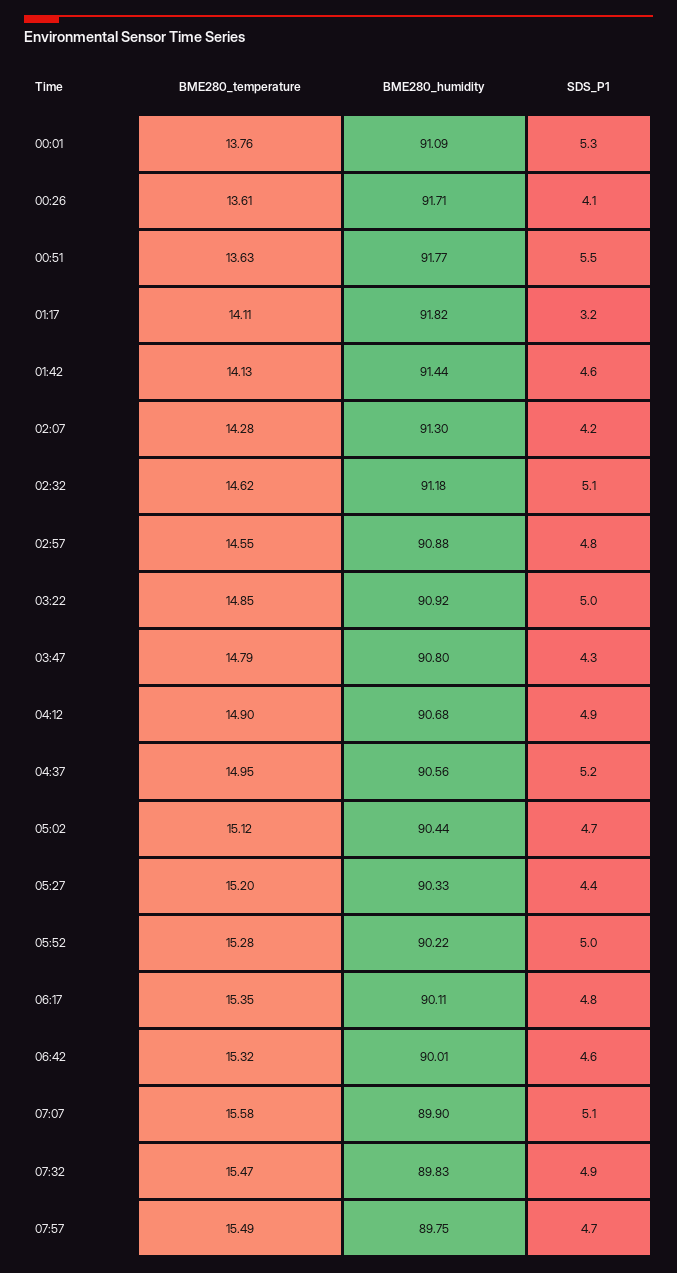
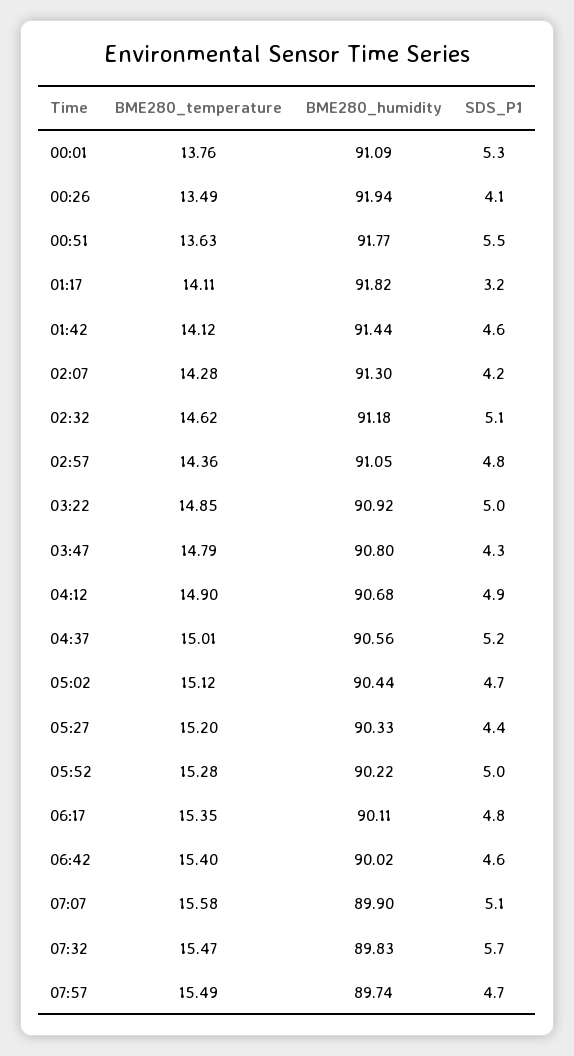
  {
    "BME280_temperature": {
      "00:01": 13.76,
-     "00:26": 13.61,
+     "00:26": 13.49,
      "00:51": 13.63,
      "01:17": 14.11,
-     "01:42": 14.13,
+     "01:42": 14.12,
      "02:07": 14.28,
      "02:32": 14.62,
-     "02:57": 14.55,
+     "02:57": 14.36,
      "03:22": 14.85,
      "03:47": 14.79,
      "04:12": 14.9,
-     "04:37": 14.95,
+     "04:37": 15.01,
      "05:02": 15.12,
      "05:27": 15.2,
      "05:52": 15.28,
      "06:17": 15.35,
-     "06:42": 15.32,
+     "06:42": 15.4,
      "07:07": 15.58,
      "07:32": 15.47,
      "07:57": 15.49
    },
    "BME280_humidity": {
      "00:01": 91.09,
-     "00:26": 91.71,
+     "00:26": 91.94,
      "00:51": 91.77,
      "01:17": 91.82,
      "01:42": 91.44,
      "02:07": 91.3,
      "02:32": 91.18,
-     "02:57": 90.88,
+     "02:57": 91.05,
      "03:22": 90.92,
      "03:47": 90.8,
      "04:12": 90.68,
      "04:37": 90.56,
      "05:02": 90.44,
      "05:27": 90.33,
      "05:52": 90.22,
      "06:17": 90.11,
-     "06:42": 90.01,
+     "06:42": 90.02,
      "07:07": 89.9,
      "07:32": 89.83,
-     "07:57": 89.75
+     "07:57": 89.74
    },
    "SDS_P1": {
      "00:01": 5.3,
      "00:26": 4.1,
      "00:51": 5.5,
      "01:17": 3.2,
      "01:42": 4.6,
      "02:07": 4.2,
      "02:32": 5.1,
      "02:57": 4.8,
      "03:22": 5,
      "03:47": 4.3,
      "04:12": 4.9,
      "04:37": 5.2,
      "05:02": 4.7,
      "05:27": 4.4,
      "05:52": 5,
      "06:17": 4.8,
      "06:42": 4.6,
      "07:07": 5.1,
-     "07:32": 4.9,
+     "07:32": 5.7,
      "07:57": 4.7
    }
  }

